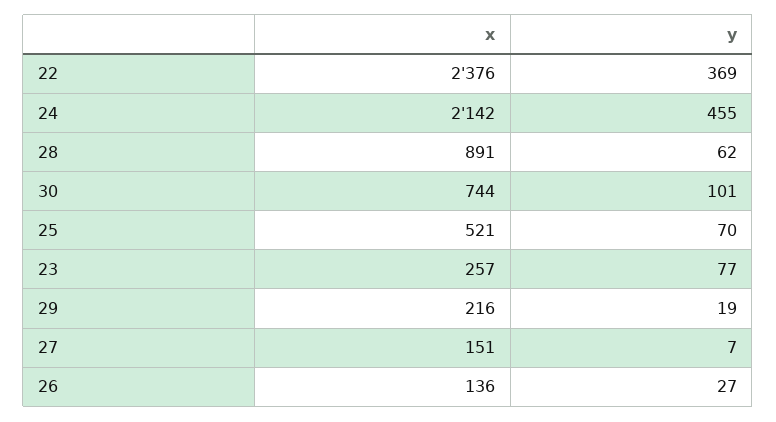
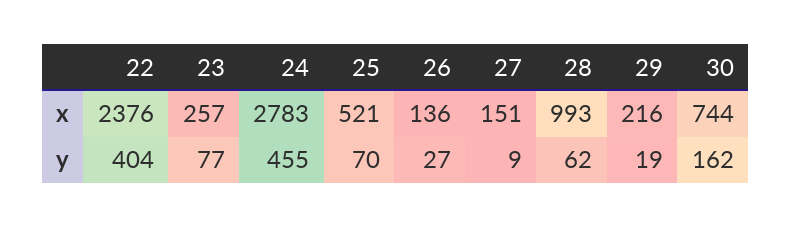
  {
    "x": {
      "22": 2376,
-     "24": 2142,
+     "24": 2783,
-     "28": 891,
+     "28": 993,
      "30": 744,
      "25": 521,
      "23": 257,
      "29": 216,
      "27": 151,
      "26": 136
    },
    "y": {
-     "22": 369,
+     "22": 404,
      "24": 455,
      "28": 62,
-     "30": 101,
+     "30": 162,
      "25": 70,
      "23": 77,
      "29": 19,
-     "27": 7,
+     "27": 9,
      "26": 27
    }
  }

